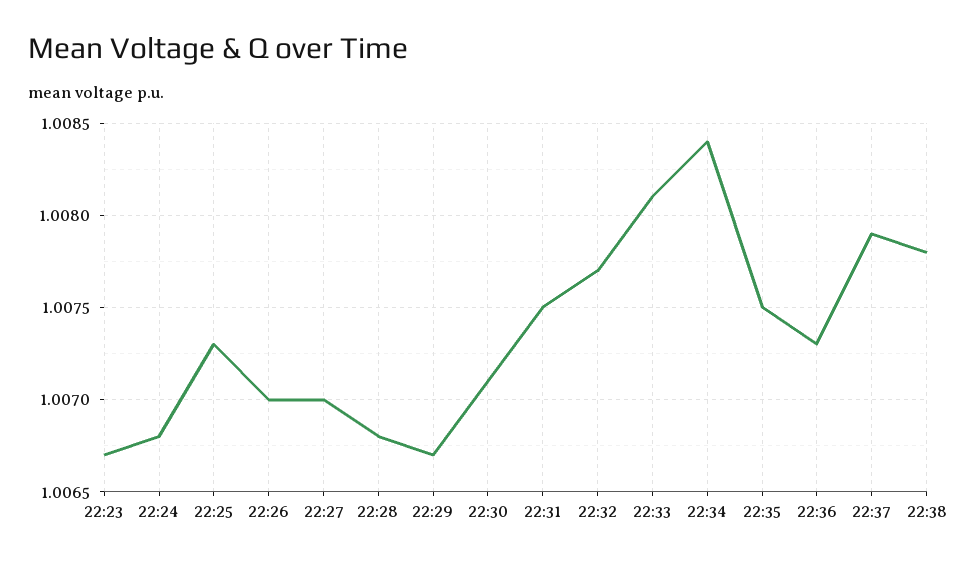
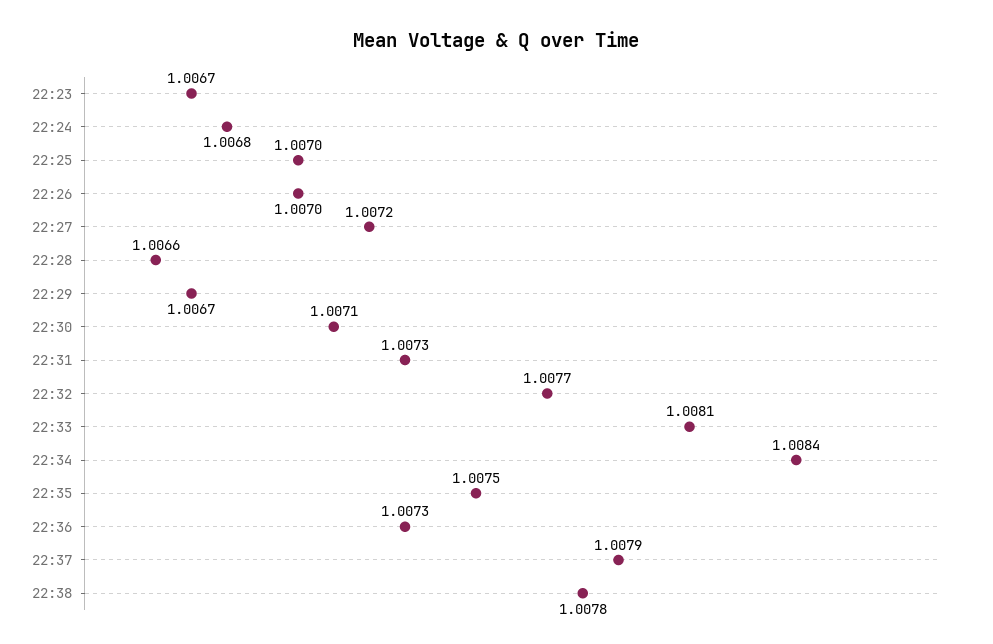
  {
    "22:23": 1.0067,
    "22:24": 1.0068,
-   "22:25": 1.0073,
+   "22:25": 1.007,
    "22:26": 1.007,
-   "22:27": 1.007,
+   "22:27": 1.0072,
-   "22:28": 1.0068,
+   "22:28": 1.0066,
    "22:29": 1.0067,
    "22:30": 1.0071,
-   "22:31": 1.0075,
+   "22:31": 1.0073,
    "22:32": 1.0077,
    "22:33": 1.0081,
    "22:34": 1.0084,
    "22:35": 1.0075,
    "22:36": 1.0073,
    "22:37": 1.0079,
    "22:38": 1.0078
  }

